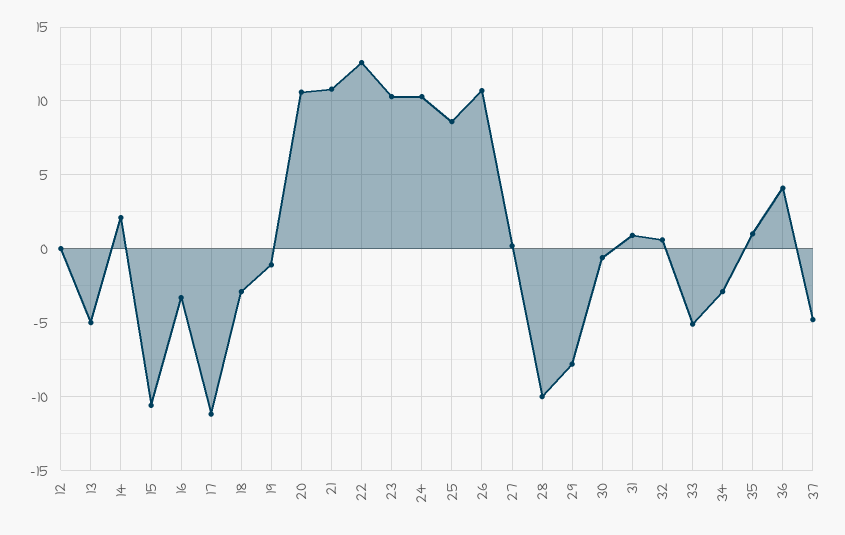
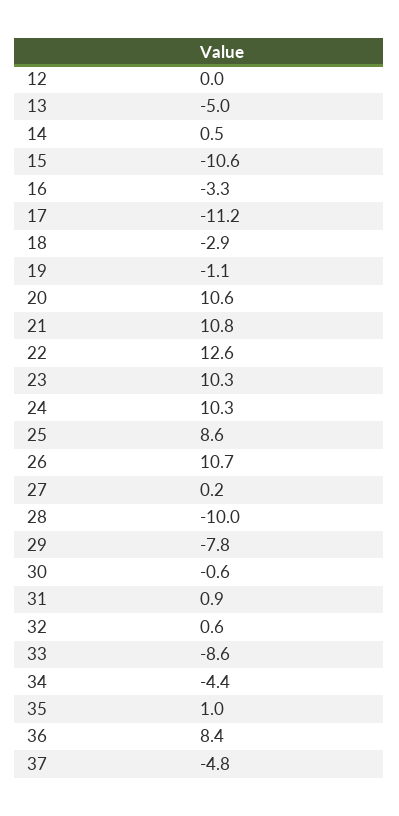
  {
    "12": 0,
    "13": -5,
-   "14": 2,
+   "14": 0.5,
    "15": -10.6,
    "16": -3.3,
    "17": -11.2,
    "18": -2.9,
    "19": -1.1,
    "20": 10.6,
    "21": 10.8,
    "22": 12.6,
    "23": 10.3,
    "24": 10.3,
    "25": 8.6,
    "26": 10.7,
    "27": 0.2,
    "28": -10,
    "29": -7.8,
    "30": -0.6,
    "31": 0.9,
    "32": 0.6,
-   "33": -5,
+   "33": -8.6,
-   "34": -3,
+   "34": -4.4,
    "35": 1,
-   "36": 4,
+   "36": 8.4,
    "37": -4.8
  }

